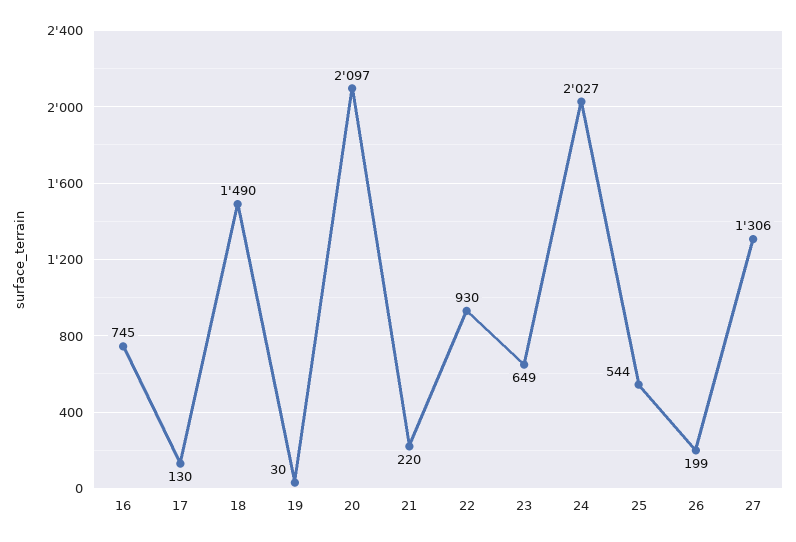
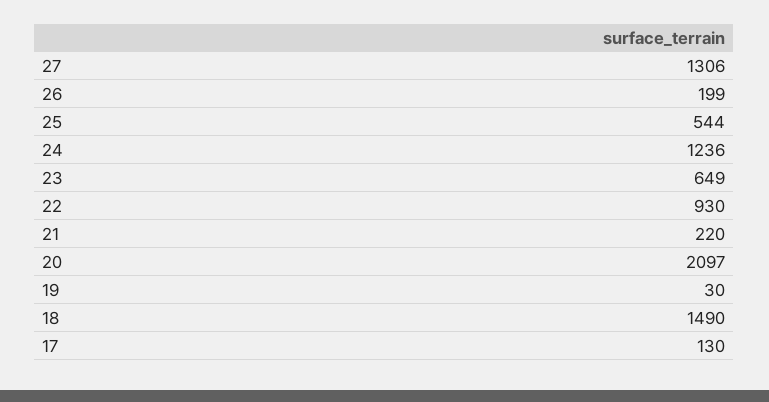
  {
-   "16": 745,
    "17": 130,
    "18": 1490,
    "19": 30,
    "20": 2097,
    "21": 220,
    "22": 930,
    "23": 649,
-   "24": 2027,
+   "24": 1236,
    "25": 544,
    "26": 199,
    "27": 1306
  }

